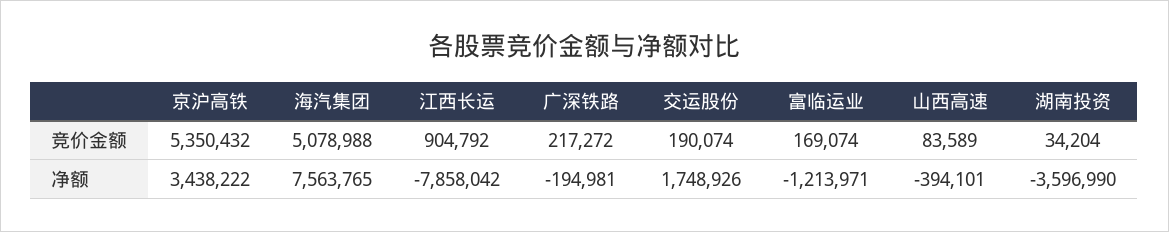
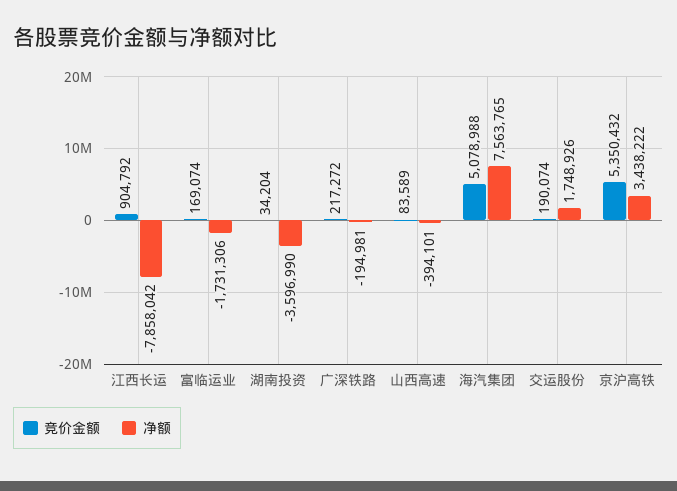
  {
    "竞价金额": {
      "京沪高铁": 5350432,
      "海汽集团": 5078988,
      "江西长运": 904792,
      "广深铁路": 217272,
      "交运股份": 190074,
      "富临运业": 169074,
      "山西高速": 83589,
      "湖南投资": 34204
    },
    "净额": {
      "京沪高铁": 3438222,
      "海汽集团": 7563765,
      "江西长运": -7858042,
      "广深铁路": -194981,
      "交运股份": 1748926,
-     "富临运业": -1213971,
+     "富临运业": -1731306,
      "山西高速": -394101,
      "湖南投资": -3596990
    }
  }

